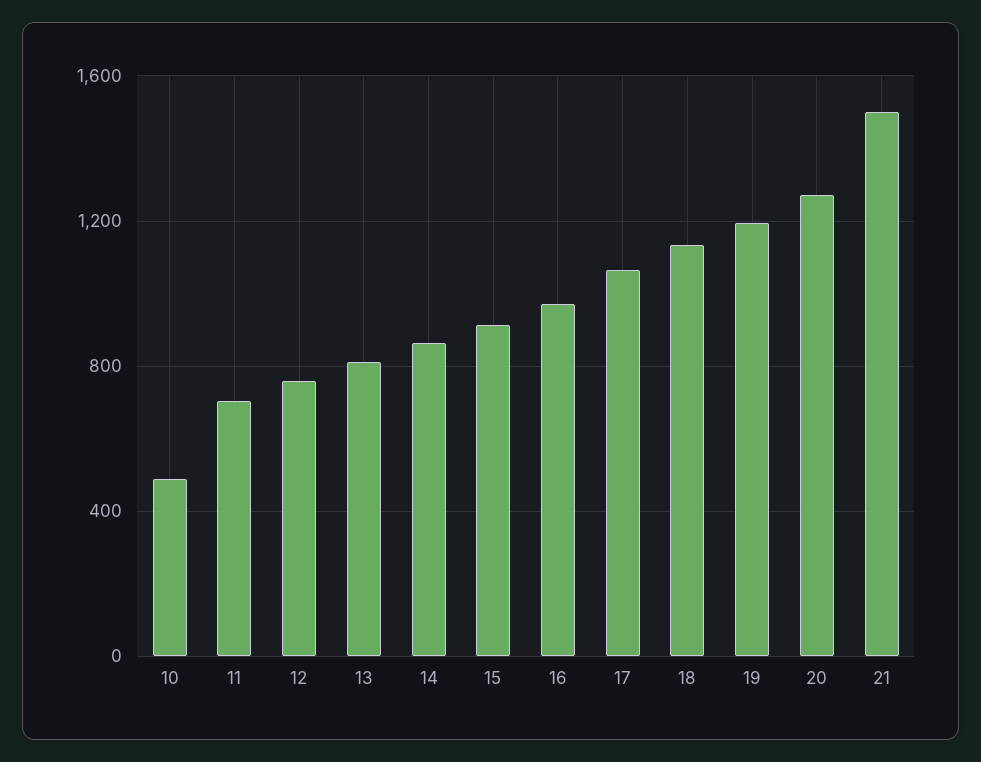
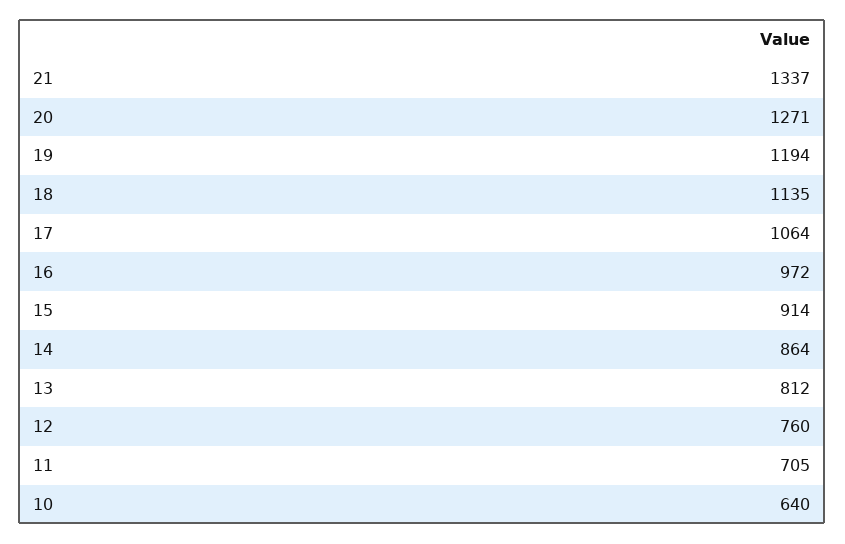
  {
-   "10": 500,
+   "10": 640,
    "11": 705,
    "12": 760,
    "13": 812,
    "14": 864,
    "15": 914,
    "16": 972,
    "17": 1064,
    "18": 1135,
    "19": 1194,
    "20": 1271,
-   "21": 1500
+   "21": 1337
  }

